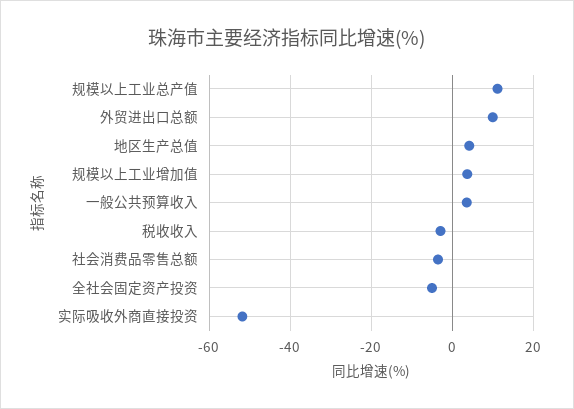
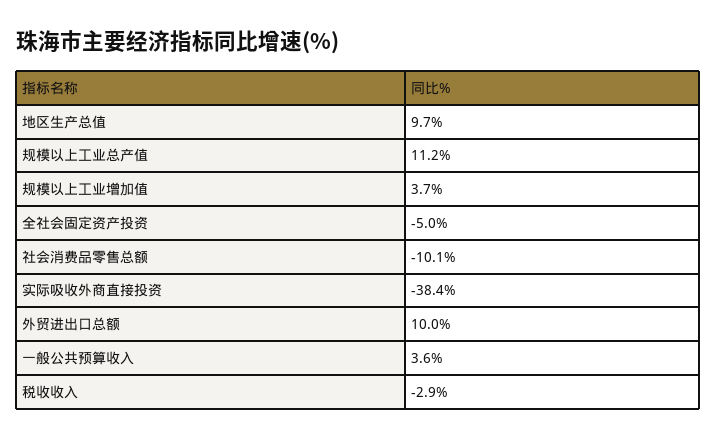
  {
    "规模以上工业总产值": 11.2,
    "外贸进出口总额": 10,
-   "地区生产总值": 4,
+   "地区生产总值": 9.7,
    "规模以上工业增加值": 3.7,
    "一般公共预算收入": 3.6,
    "税收收入": -2.9,
-   "社会消费品零售总额": -4,
+   "社会消费品零售总额": -10.1,
    "全社会固定资产投资": -5,
-   "实际吸收外商直接投资": -52
+   "实际吸收外商直接投资": -38.4
  }

